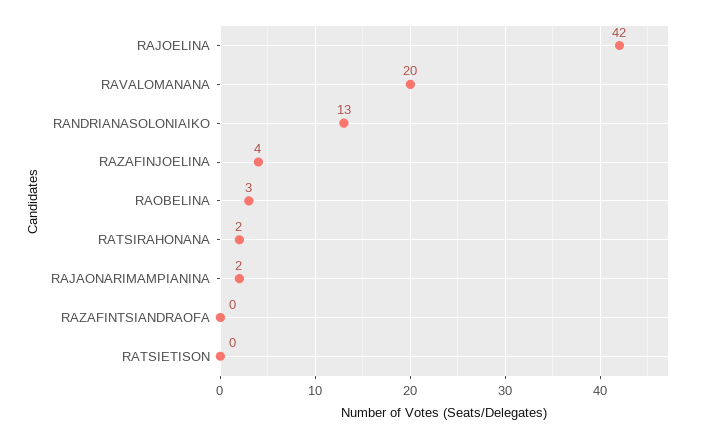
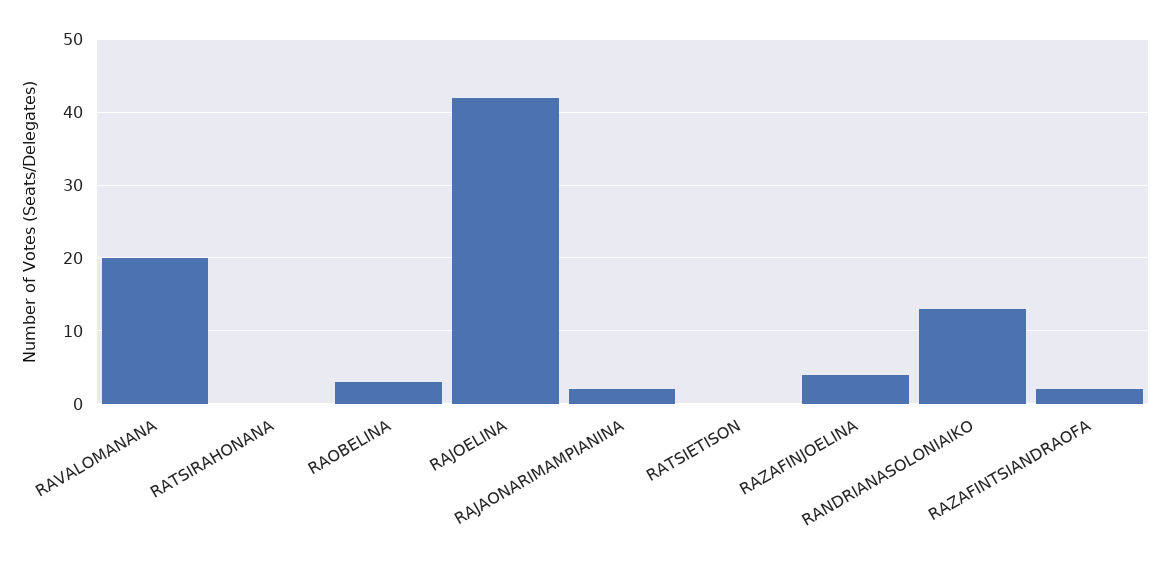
  {
    "RAJOELINA": 42,
    "RAVALOMANANA": 20,
    "RANDRIANASOLONIAIKO": 13,
    "RAZAFINJOELINA": 4,
    "RAOBELINA": 3,
-   "RATSIRAHONANA": 2,
+   "RATSIRAHONANA": 0,
    "RAJAONARIMAMPIANINA": 2,
-   "RAZAFINTSIANDRAOFA": 0,
+   "RAZAFINTSIANDRAOFA": 2,
    "RATSIETISON": 0
  }

